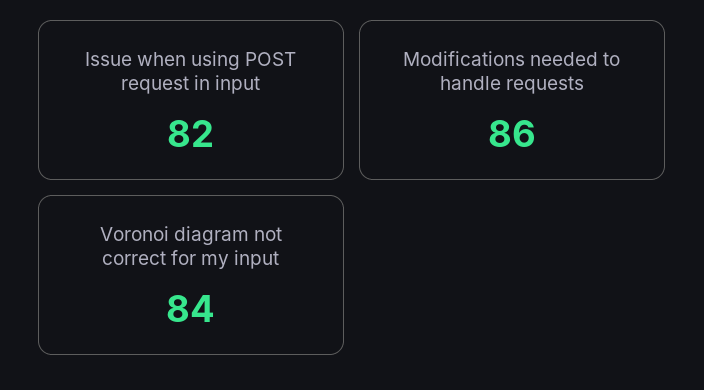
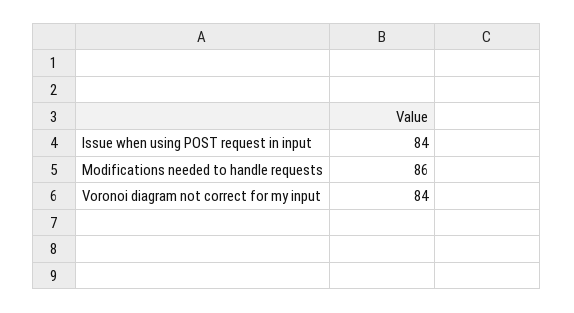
  {
-   "Issue when using POST request in input": 82,
+   "Issue when using POST request in input": 84,
    "Modifications needed to handle requests": 86,
    "Voronoi diagram not correct for my input": 84
  }

